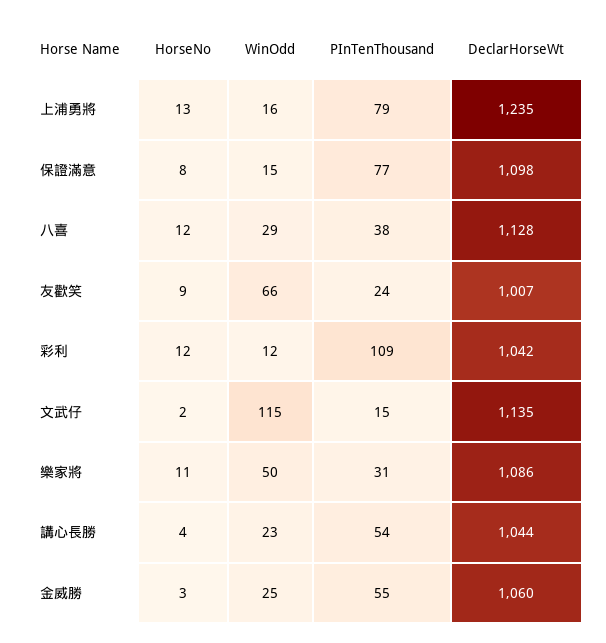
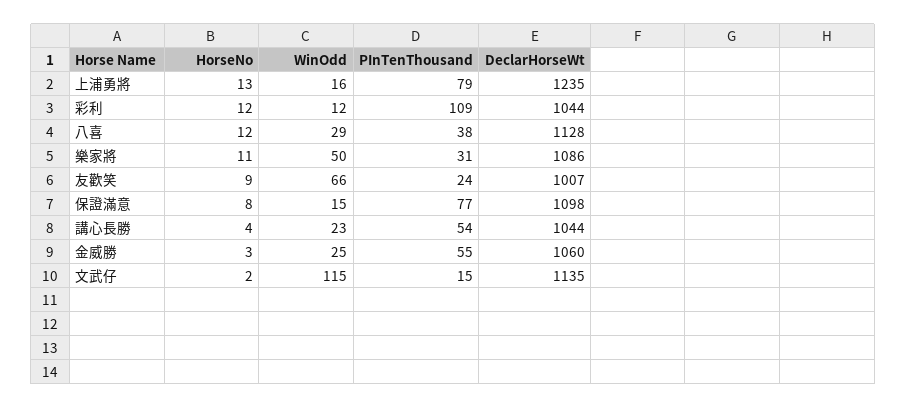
  {
    "HorseNo": {
      "上浦勇將": 13,
      "保證滿意": 8,
      "八喜": 12,
      "友歡笑": 9,
      "彩利": 12,
      "文武仔": 2,
      "樂家將": 11,
      "講心長勝": 4,
      "金威勝": 3
    },
    "WinOdd": {
      "上浦勇將": 16,
      "保證滿意": 15,
      "八喜": 29,
      "友歡笑": 66,
      "彩利": 12,
      "文武仔": 115,
      "樂家將": 50,
      "講心長勝": 23,
      "金威勝": 25
    },
    "PInTenThousand": {
      "上浦勇將": 79,
      "保證滿意": 77,
      "八喜": 38,
      "友歡笑": 24,
      "彩利": 109,
      "文武仔": 15,
      "樂家將": 31,
      "講心長勝": 54,
      "金威勝": 55
    },
    "DeclarHorseWt": {
      "上浦勇將": 1235,
      "保證滿意": 1098,
      "八喜": 1128,
      "友歡笑": 1007,
-     "彩利": 1042,
+     "彩利": 1044,
      "文武仔": 1135,
      "樂家將": 1086,
      "講心長勝": 1044,
      "金威勝": 1060
    }
  }

